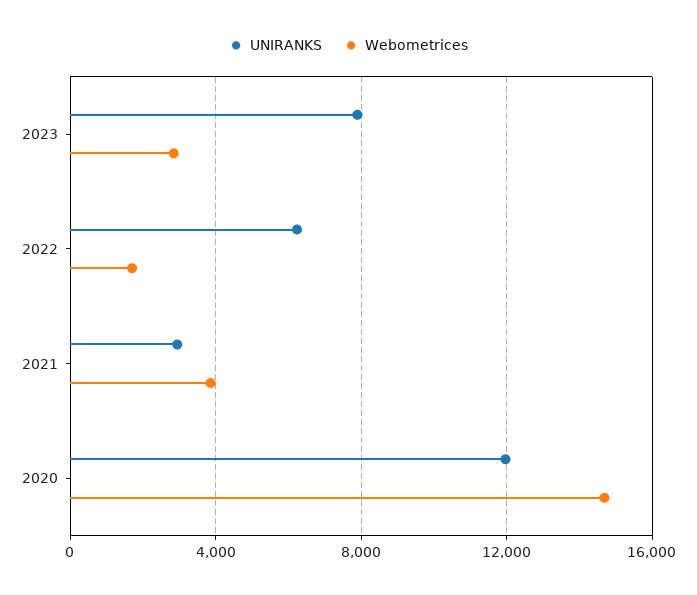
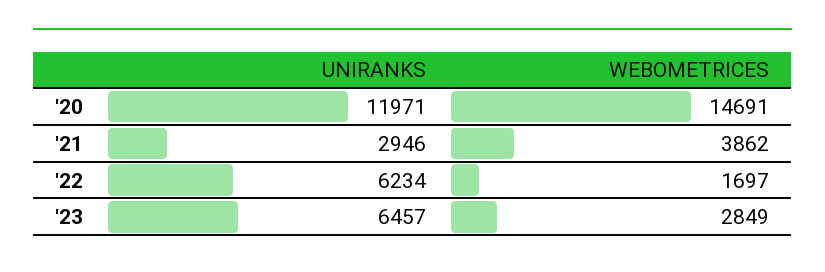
  {
    "UNIRANKS": {
-     "2023": 8000,
+     "2023": 6457,
      "2022": 6234,
      "2021": 2946,
      "2020": 11971
    },
    "Webometrices": {
      "2023": 2849,
      "2022": 1697,
      "2021": 3862,
      "2020": 14691
    }
  }

